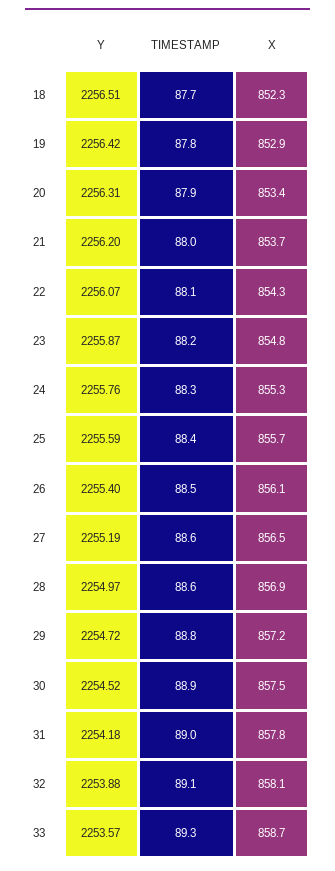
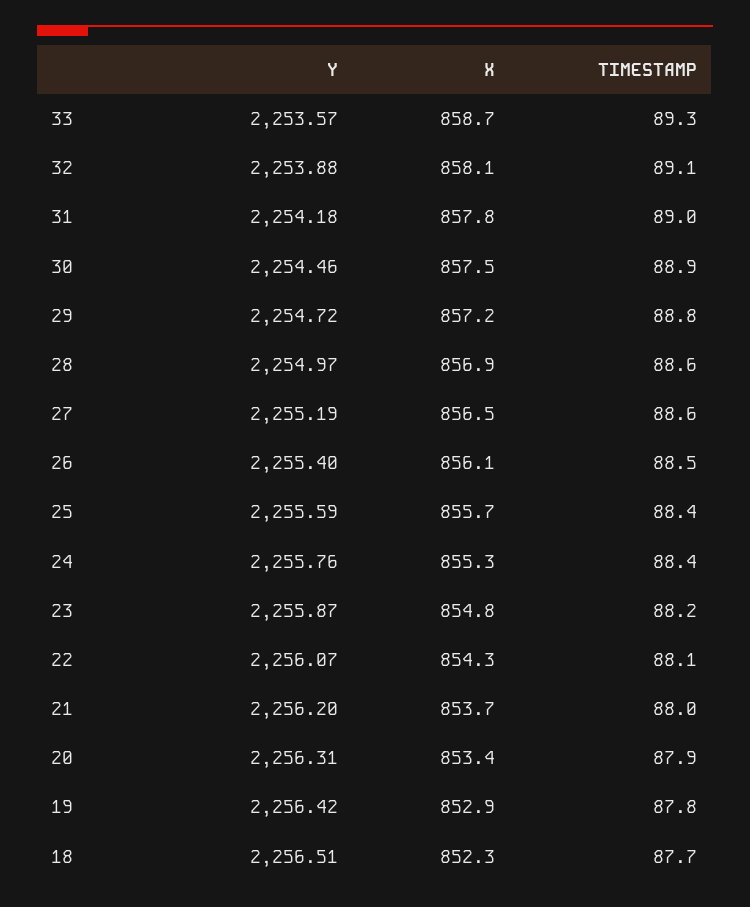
  {
    "Y": {
      "18": 2256.51,
      "19": 2256.42,
      "20": 2256.31,
      "21": 2256.2,
      "22": 2256.07,
      "23": 2255.87,
      "24": 2255.76,
      "25": 2255.59,
      "26": 2255.4,
      "27": 2255.19,
      "28": 2254.97,
      "29": 2254.72,
-     "30": 2254.52,
+     "30": 2254.46,
      "31": 2254.18,
      "32": 2253.88,
      "33": 2253.57
    },
    "TIMESTAMP": {
      "18": 87.7,
      "19": 87.8,
      "20": 87.9,
      "21": 88,
      "22": 88.1,
      "23": 88.2,
-     "24": 88.3,
+     "24": 88.4,
      "25": 88.4,
      "26": 88.5,
      "27": 88.6,
      "28": 88.6,
      "29": 88.8,
      "30": 88.9,
      "31": 89,
      "32": 89.1,
      "33": 89.3
    },
    "X": {
      "18": 852.3,
      "19": 852.9,
      "20": 853.4,
      "21": 853.7,
      "22": 854.3,
      "23": 854.8,
      "24": 855.3,
      "25": 855.7,
      "26": 856.1,
      "27": 856.5,
      "28": 856.9,
      "29": 857.2,
      "30": 857.5,
      "31": 857.8,
      "32": 858.1,
      "33": 858.7
    }
  }

